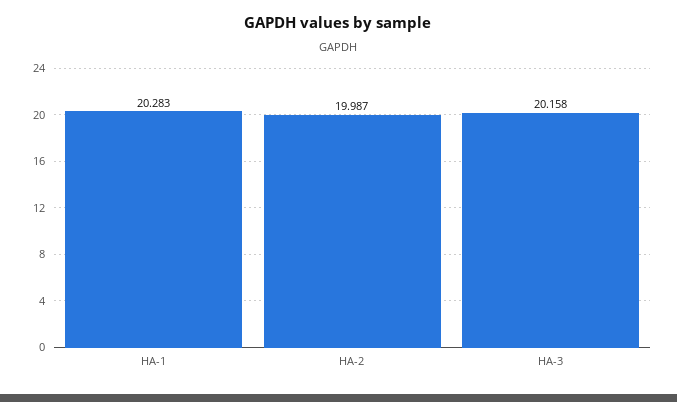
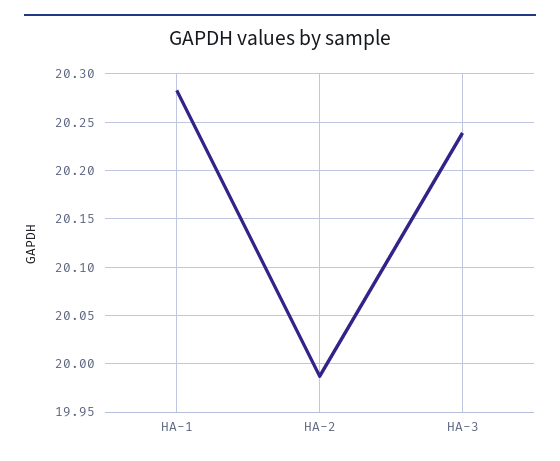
  {
    "HA-1": 20.283,
    "HA-2": 19.987,
-   "HA-3": 20.158
+   "HA-3": 20.24
  }

